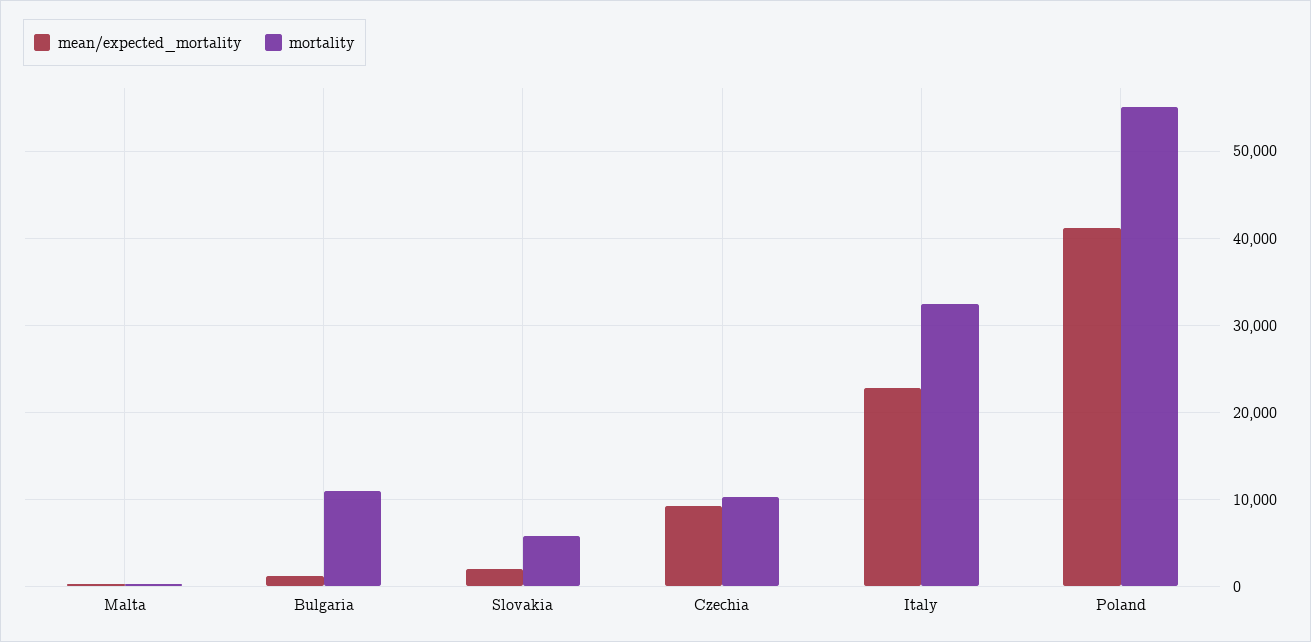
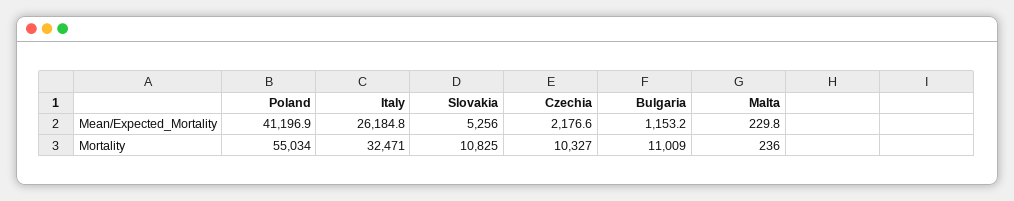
  {
    "mean/expected_mortality": {
      "Malta": 229.8,
      "Bulgaria": 1153.2,
-     "Slovakia": 2000,
+     "Slovakia": 5256,
-     "Czechia": 9000,
+     "Czechia": 2176.6,
-     "Italy": 23000,
+     "Italy": 26184.8,
      "Poland": 41196.9
    },
    "mortality": {
      "Malta": 236,
      "Bulgaria": 11009,
-     "Slovakia": 6000,
+     "Slovakia": 10825,
      "Czechia": 10327,
      "Italy": 32471,
      "Poland": 55034
    }
  }

